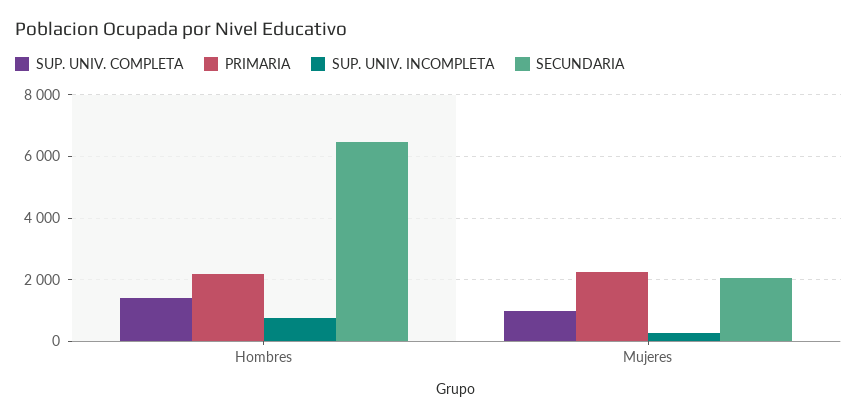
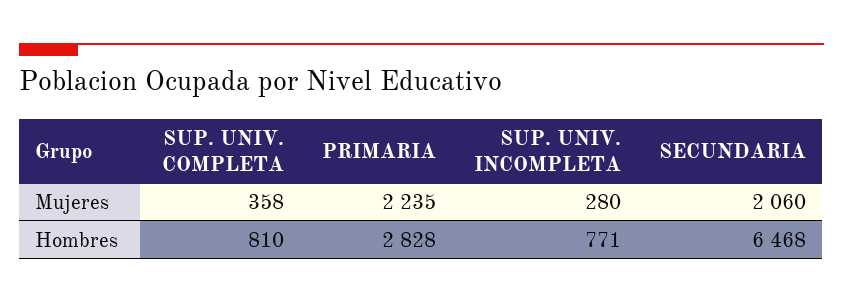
  {
    "SUP. UNIV. COMPLETA": {
-     "Hombres": 1400,
+     "Hombres": 810,
-     "Mujeres": 1000
+     "Mujeres": 358
    },
    "PRIMARIA": {
-     "Hombres": 2200,
+     "Hombres": 2828,
      "Mujeres": 2235
    },
    "SUP. UNIV. INCOMPLETA": {
      "Hombres": 771,
      "Mujeres": 280
    },
    "SECUNDARIA": {
      "Hombres": 6468,
      "Mujeres": 2060
    }
  }

